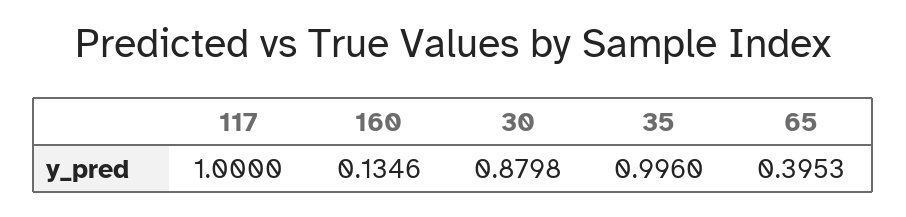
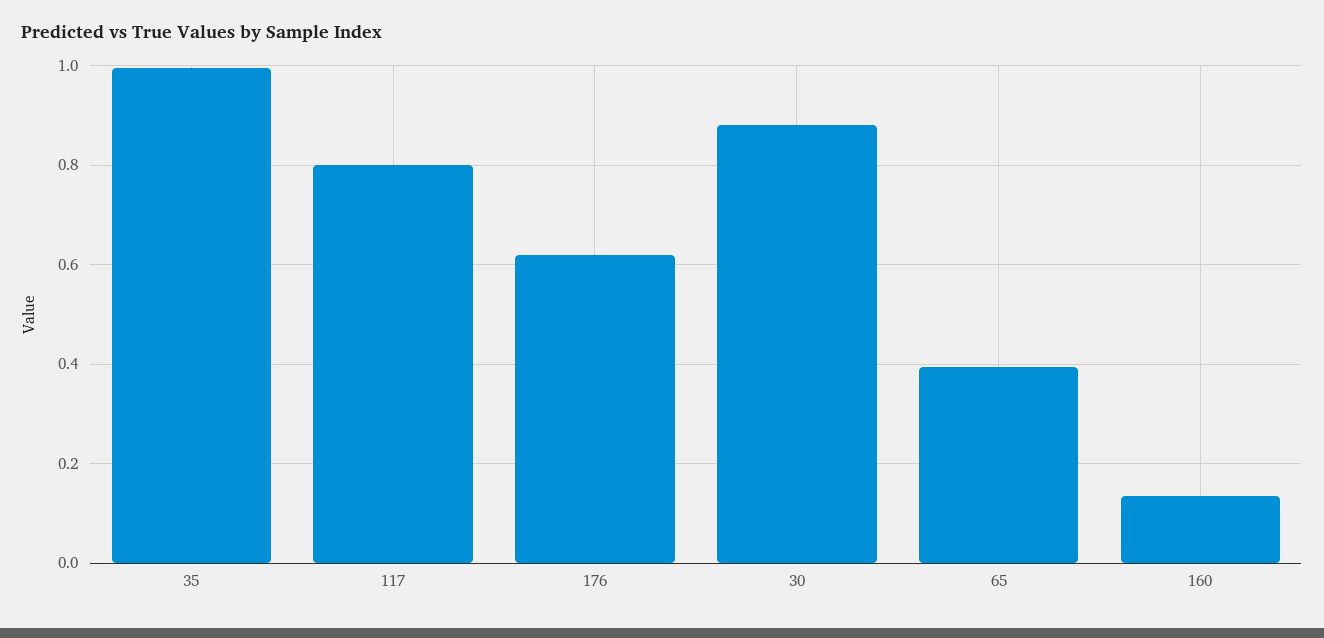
  {
-   "117": 1,
+   "117": 0.8,
    "160": 0.1346,
    "30": 0.8798,
    "35": 0.996,
-   "65": 0.3953
+   "65": 0.3953,
+   "176": 0.62
  }

